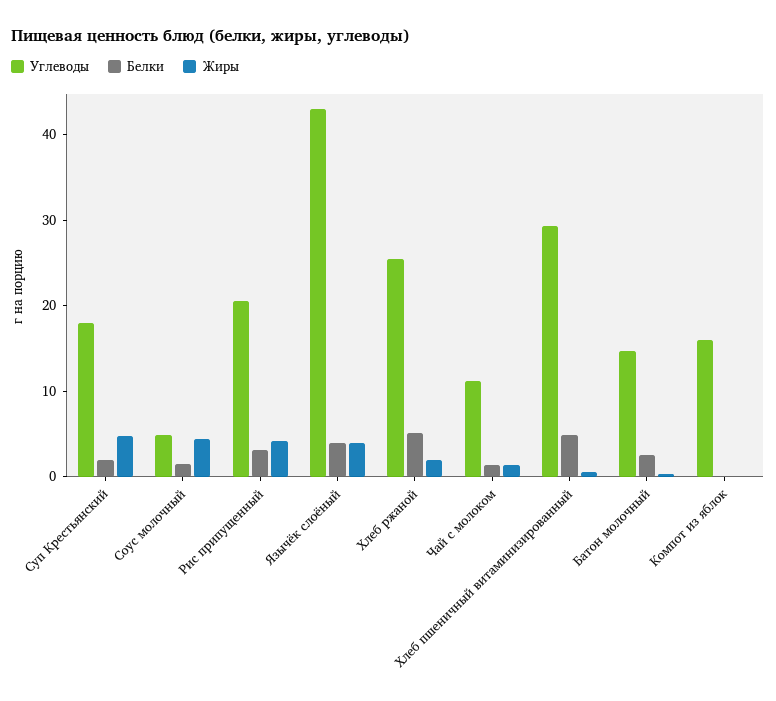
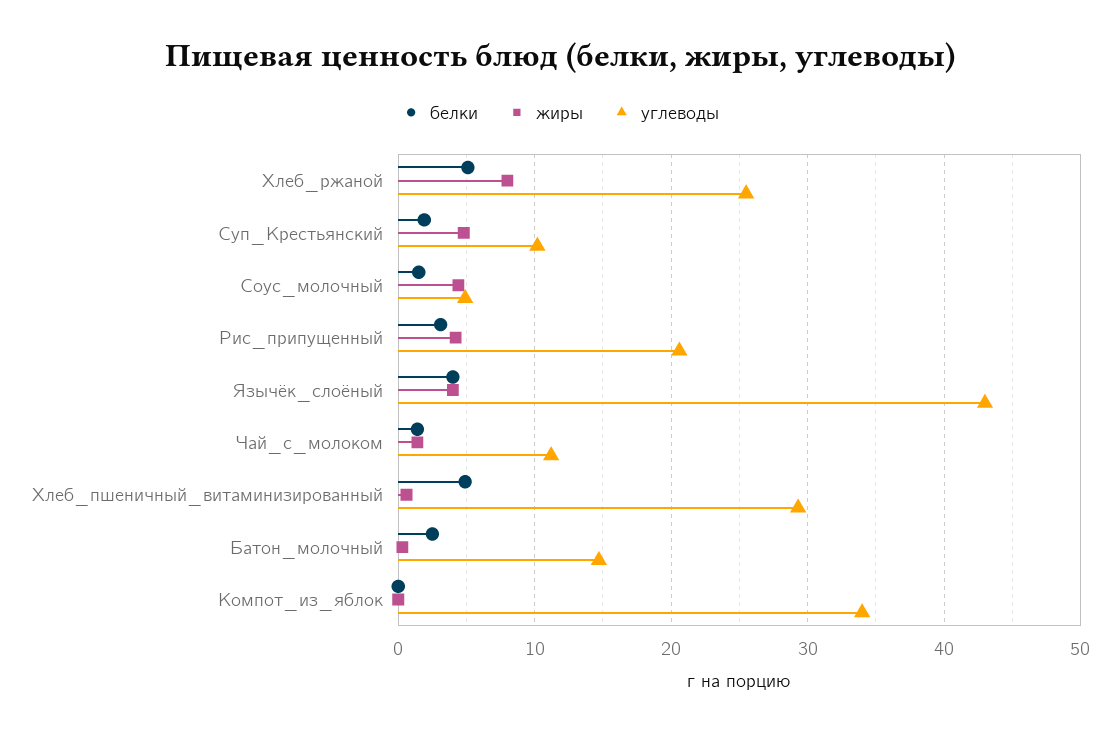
  {
    "Углеводы": {
-     "Суп Крестьянский": 18,
+     "Суп Крестьянский": 10,
      "Соус молочный": 5,
      "Рис припущенный": 21,
      "Язычёк слоёный": 43,
      "Хлеб ржаной": 26,
      "Чай с молоком": 11,
      "Хлеб пшеничный витаминизированный": 29,
      "Батон молочный": 15,
-     "Компот из яблок": 16
+     "Компот из яблок": 34
    },
    "Белки": {
      "Суп Крестьянский": 2,
      "Соус молочный": 2,
      "Рис припущенный": 3,
      "Язычёк слоёный": 4,
      "Хлеб ржаной": 5,
      "Чай с молоком": 1,
      "Хлеб пшеничный витаминизированный": 5,
      "Батон молочный": 3,
      "Компот из яблок": 0
    },
    "Жиры": {
      "Суп Крестьянский": 5,
      "Соус молочный": 4,
      "Рис припущенный": 4,
      "Язычёк слоёный": 4,
-     "Хлеб ржаной": 2,
+     "Хлеб ржаной": 8,
      "Чай с молоком": 1,
      "Хлеб пшеничный витаминизированный": 1,
      "Батон молочный": 0,
      "Компот из яблок": 0
    }
  }

